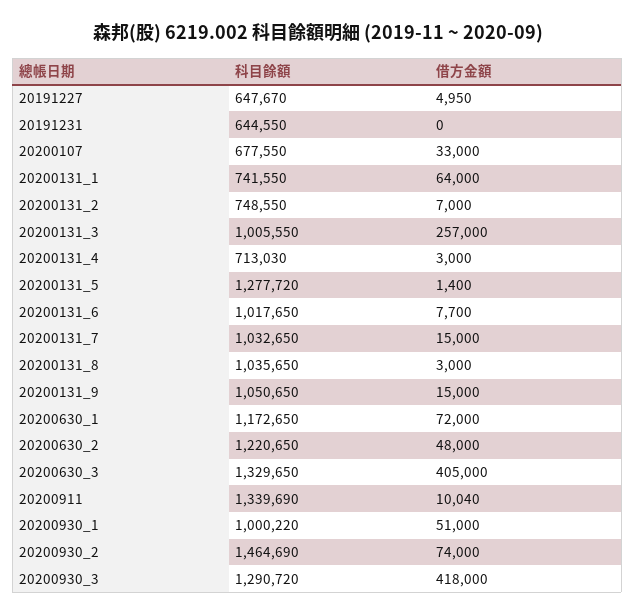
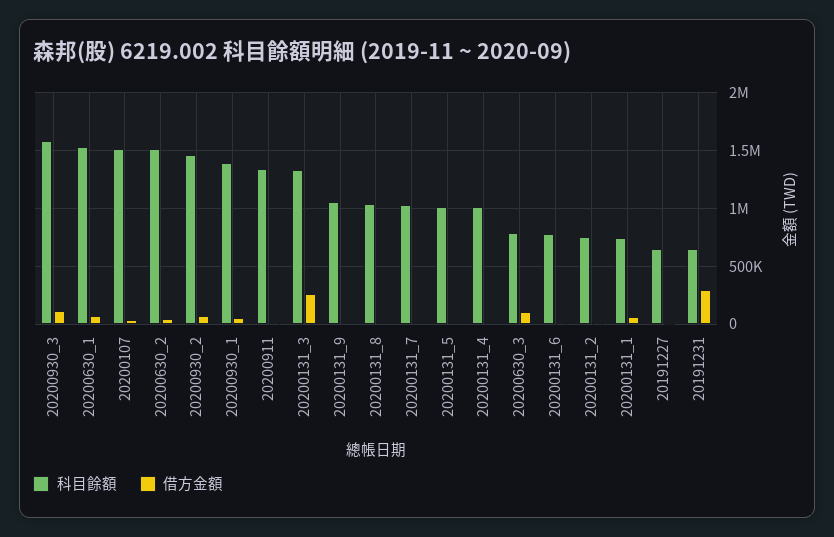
  {
    "科目餘額": {
      "20191227": 647670,
      "20191231": 644550,
-     "20200107": 677550,
+     "20200107": 1500000,
      "20200131_1": 741550,
      "20200131_2": 748550,
-     "20200131_3": 1005550,
+     "20200131_3": 1300000,
-     "20200131_4": 713030,
+     "20200131_4": 1000000,
-     "20200131_5": 1277720,
+     "20200131_5": 1000000,
-     "20200131_6": 1017650,
+     "20200131_6": 800000,
      "20200131_7": 1032650,
      "20200131_8": 1035650,
      "20200131_9": 1050650,
-     "20200630_1": 1172650,
+     "20200630_1": 1500000,
-     "20200630_2": 1220650,
+     "20200630_2": 1500000,
-     "20200630_3": 1329650,
+     "20200630_3": 800000,
      "20200911": 1339690,
-     "20200930_1": 1000220,
+     "20200930_1": 1400000,
      "20200930_2": 1464690,
-     "20200930_3": 1290720
+     "20200930_3": 1600000
    },
    "借方金額": {
      "20191227": 4950,
-     "20191231": 0,
+     "20191231": 300000,
      "20200107": 33000,
      "20200131_1": 64000,
      "20200131_2": 7000,
      "20200131_3": 257000,
      "20200131_4": 3000,
      "20200131_5": 1400,
      "20200131_6": 7700,
      "20200131_7": 15000,
      "20200131_8": 3000,
      "20200131_9": 15000,
      "20200630_1": 72000,
      "20200630_2": 48000,
-     "20200630_3": 405000,
+     "20200630_3": 100000,
      "20200911": 10040,
      "20200930_1": 51000,
      "20200930_2": 74000,
-     "20200930_3": 418000
+     "20200930_3": 100000
    }
  }

